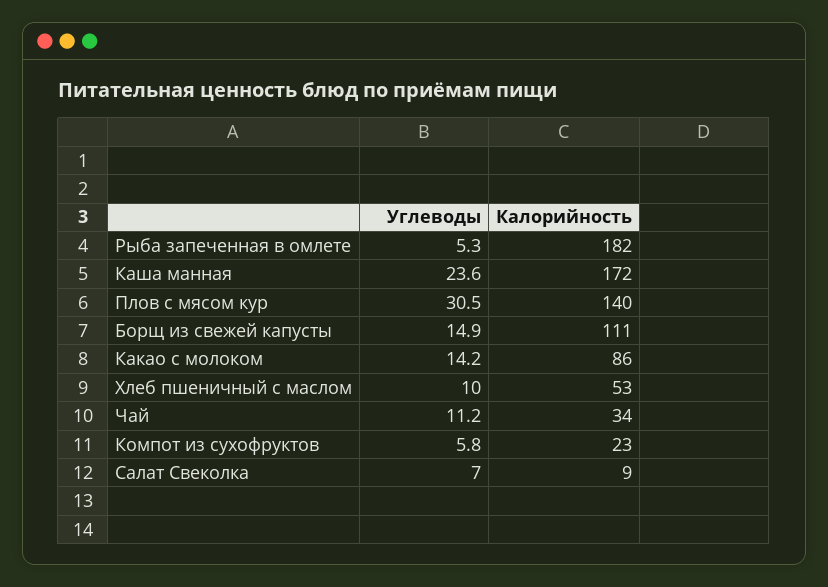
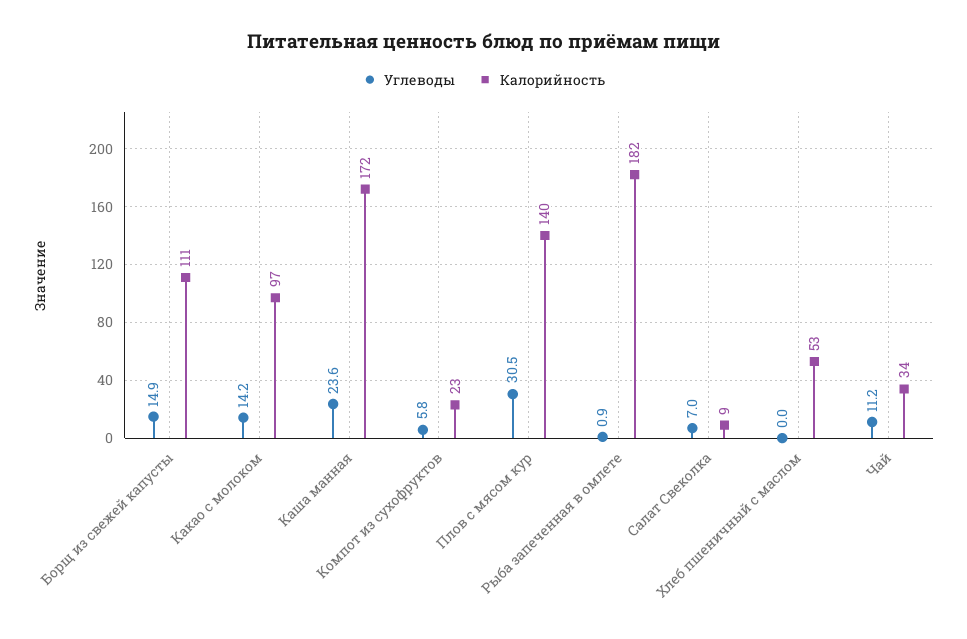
  {
    "Углеводы": {
-     "Рыба запеченная в омлете": 5.3,
+     "Рыба запеченная в омлете": 0.9,
      "Каша манная": 23.6,
      "Плов с мясом кур": 30.5,
      "Борщ из свежей капусты": 14.9,
      "Какао с молоком": 14.2,
-     "Хлеб пшеничный с маслом": 10,
+     "Хлеб пшеничный с маслом": 0,
      "Чай": 11.2,
      "Компот из сухофруктов": 5.8,
      "Салат Свеколка": 7
    },
    "Калорийность": {
      "Рыба запеченная в омлете": 182,
      "Каша манная": 172,
      "Плов с мясом кур": 140,
      "Борщ из свежей капусты": 111,
-     "Какао с молоком": 86,
+     "Какао с молоком": 97,
      "Хлеб пшеничный с маслом": 53,
      "Чай": 34,
      "Компот из сухофруктов": 23,
      "Салат Свеколка": 9
    }
  }

